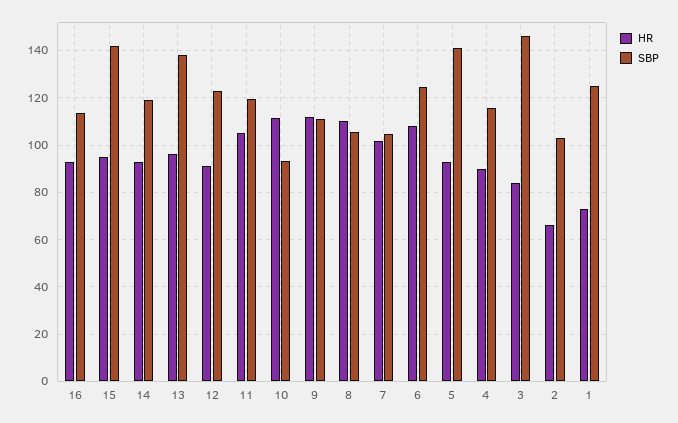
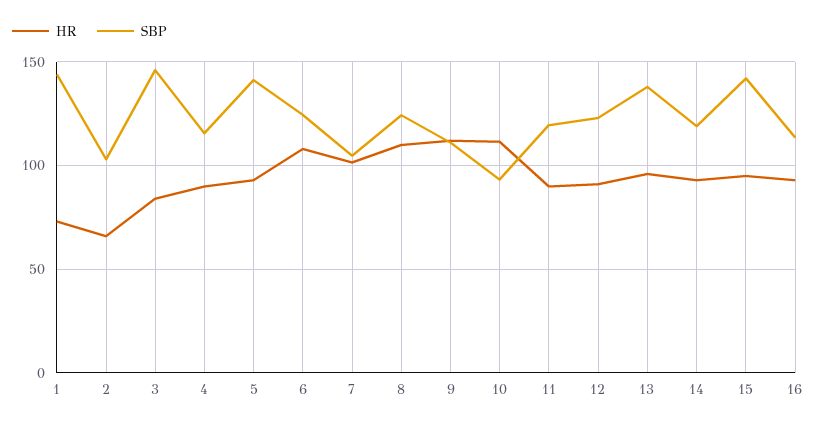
  {
    "HR": {
      "16": 95,
      "15": 95,
      "14": 95,
      "13": 95,
      "12": 90,
-     "11": 105,
+     "11": 90,
      "10": 110,
      "9": 110,
      "8": 110,
      "7": 100,
      "6": 110,
      "5": 95,
      "4": 90,
      "3": 85,
      "2": 65,
      "1": 75
    },
    "SBP": {
      "16": 115,
      "15": 140,
      "14": 120,
      "13": 140,
      "12": 125,
      "11": 120,
      "10": 95,
      "9": 110,
-     "8": 105,
+     "8": 125,
      "7": 105,
      "6": 125,
      "5": 140,
      "4": 115,
      "3": 145,
      "2": 105,
-     "1": 125
+     "1": 145
    }
  }

